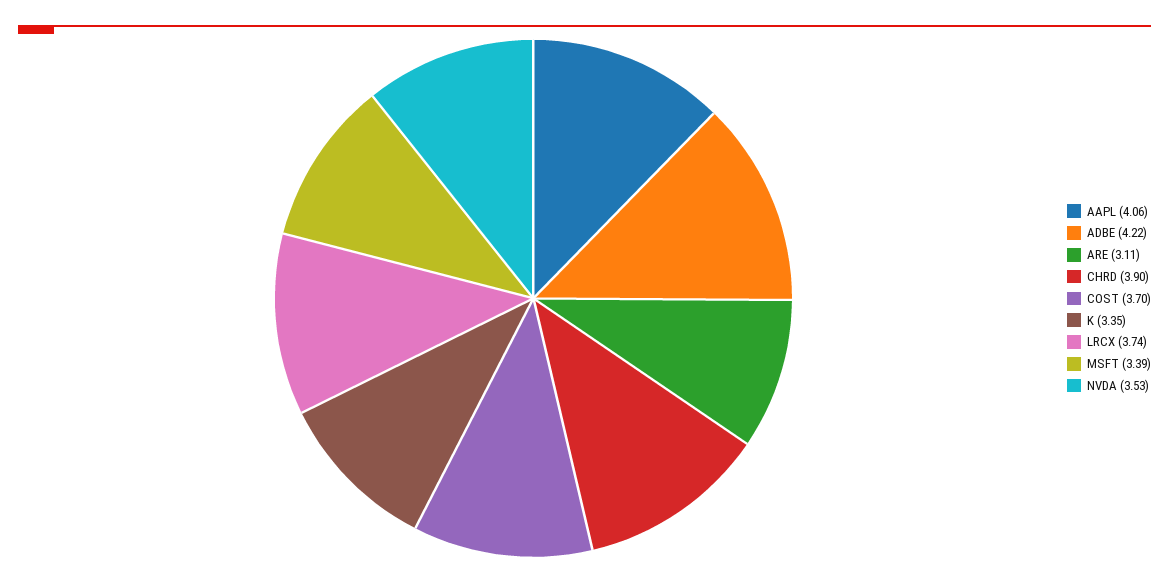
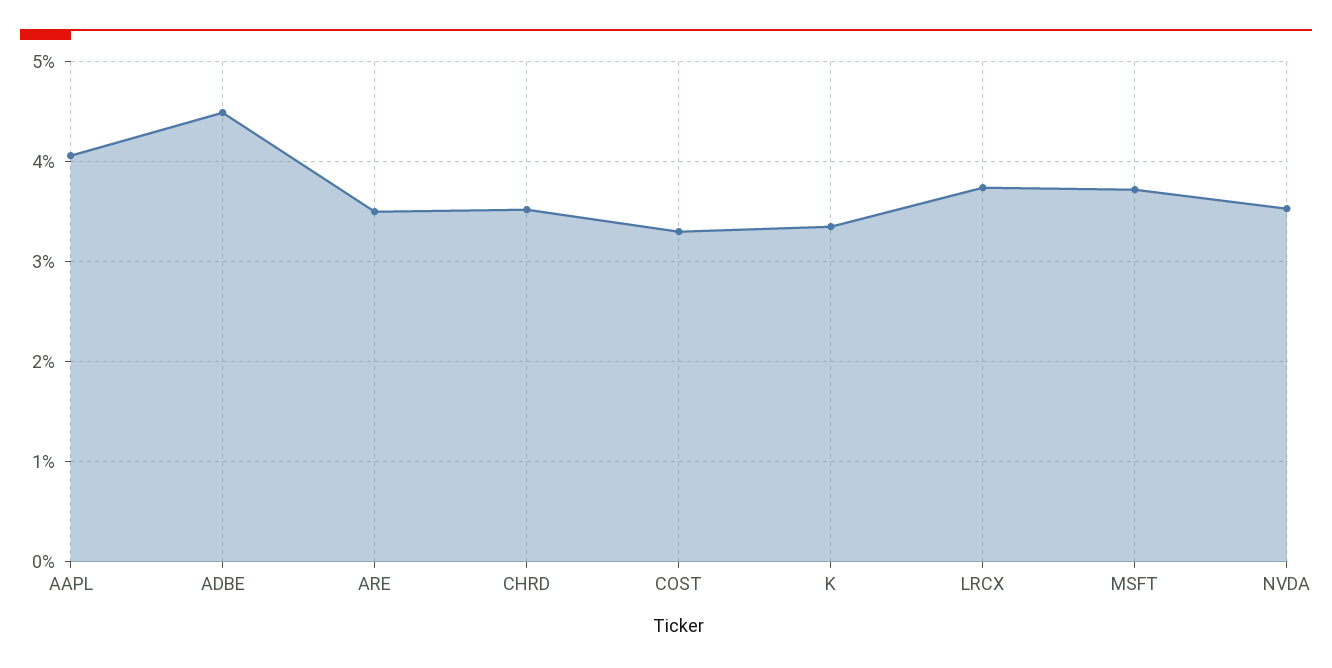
  {
    "AAPL": 4.06,
-   "ADBE": 4.22,
+   "ADBE": 4.5,
-   "ARE": 3.11,
+   "ARE": 3.5,
-   "CHRD": 3.9,
+   "CHRD": 3.5,
-   "COST": 3.7,
+   "COST": 3.3,
    "K": 3.35,
    "LRCX": 3.74,
-   "MSFT": 3.39,
+   "MSFT": 3.7,
    "NVDA": 3.53
  }

